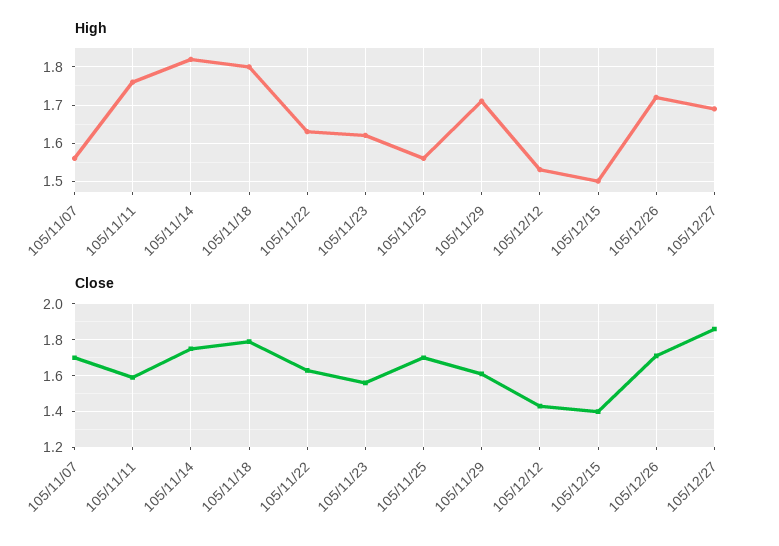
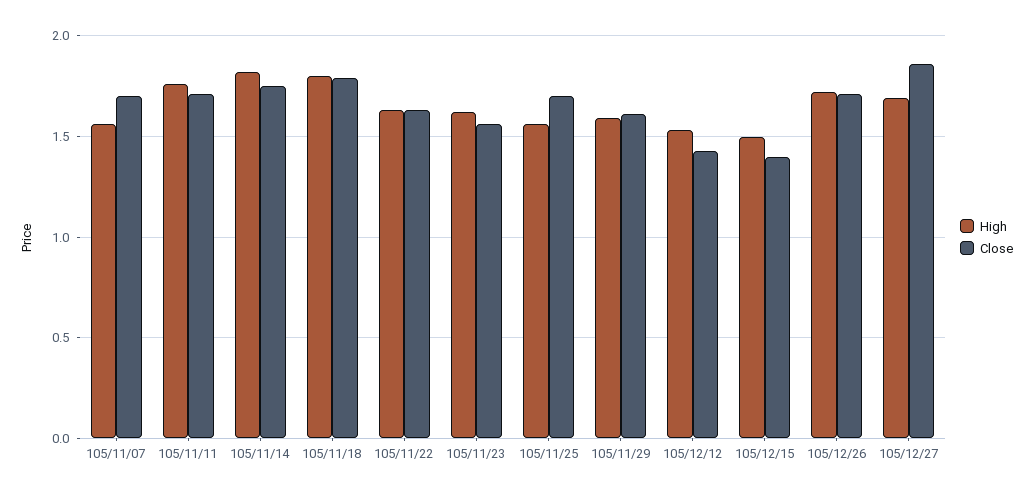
  {
    "High": {
      "105/11/07": 1.55,
      "105/11/11": 1.75,
      "105/11/14": 1.8,
      "105/11/18": 1.8,
      "105/11/22": 1.65,
      "105/11/23": 1.6,
      "105/11/25": 1.55,
-     "105/11/29": 1.7,
+     "105/11/29": 1.6,
      "105/12/12": 1.55,
      "105/12/15": 1.5,
      "105/12/26": 1.7,
      "105/12/27": 1.7
    },
    "Close": {
      "105/11/07": 1.7,
-     "105/11/11": 1.6,
+     "105/11/11": 1.7,
      "105/11/14": 1.75,
      "105/11/18": 1.8,
      "105/11/22": 1.65,
      "105/11/23": 1.55,
      "105/11/25": 1.7,
      "105/11/29": 1.6,
      "105/12/12": 1.45,
      "105/12/15": 1.4,
      "105/12/26": 1.7,
      "105/12/27": 1.85
    }
  }

